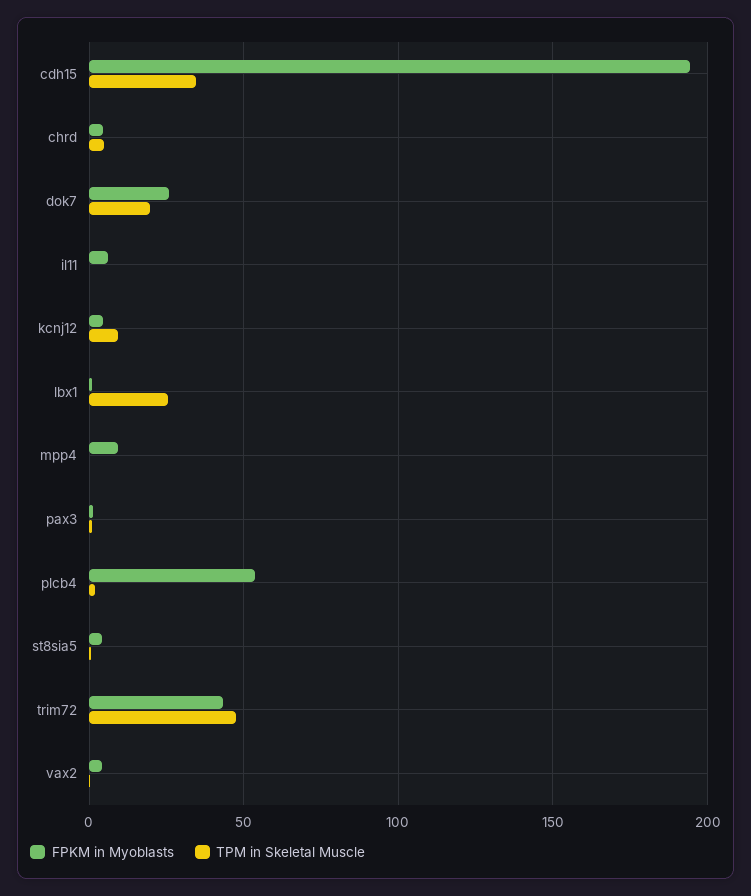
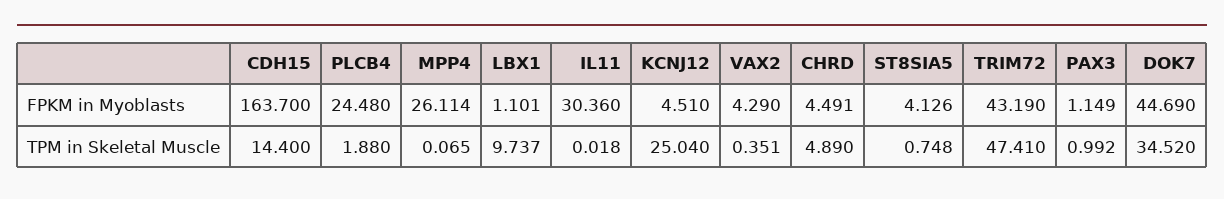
  {
    "FPKM in Myoblasts": {
-     "cdh15": 195,
+     "cdh15": 163.7,
      "chrd": 4.491,
-     "dok7": 25,
+     "dok7": 44.69,
-     "il11": 5,
+     "il11": 30.36,
      "kcnj12": 4.51,
      "lbx1": 1.101,
-     "mpp4": 10,
+     "mpp4": 26.114,
      "pax3": 1.149,
-     "plcb4": 55,
+     "plcb4": 24.48,
      "st8sia5": 4.126,
      "trim72": 43.19,
      "vax2": 4.29
    },
    "TPM in Skeletal Muscle": {
-     "cdh15": 35,
+     "cdh15": 14.4,
      "chrd": 4.89,
-     "dok7": 20,
+     "dok7": 34.52,
      "il11": 0.018,
-     "kcnj12": 10,
+     "kcnj12": 25.04,
-     "lbx1": 25,
+     "lbx1": 9.737,
      "mpp4": 0.065,
      "pax3": 0.992,
      "plcb4": 1.88,
      "st8sia5": 0.748,
      "trim72": 47.41,
      "vax2": 0.351
    }
  }

